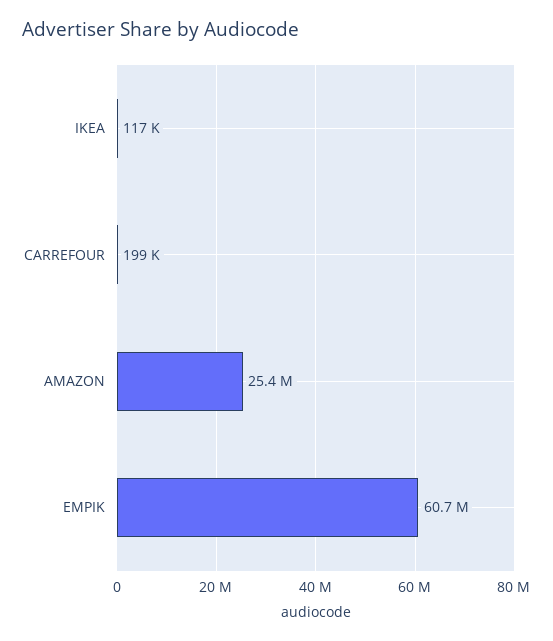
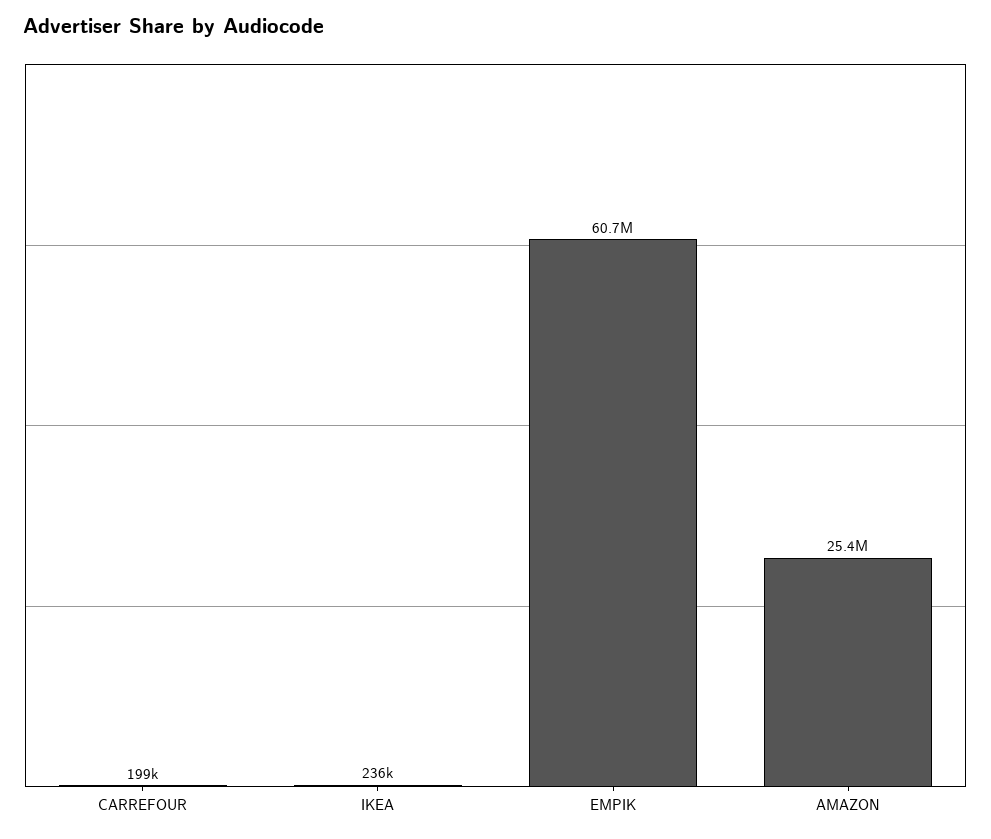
  {
-   "IKEA": 117000,
+   "IKEA": 236000,
    "CARREFOUR": 199000,
    "AMAZON": 25400000,
    "EMPIK": 60700000
  }

